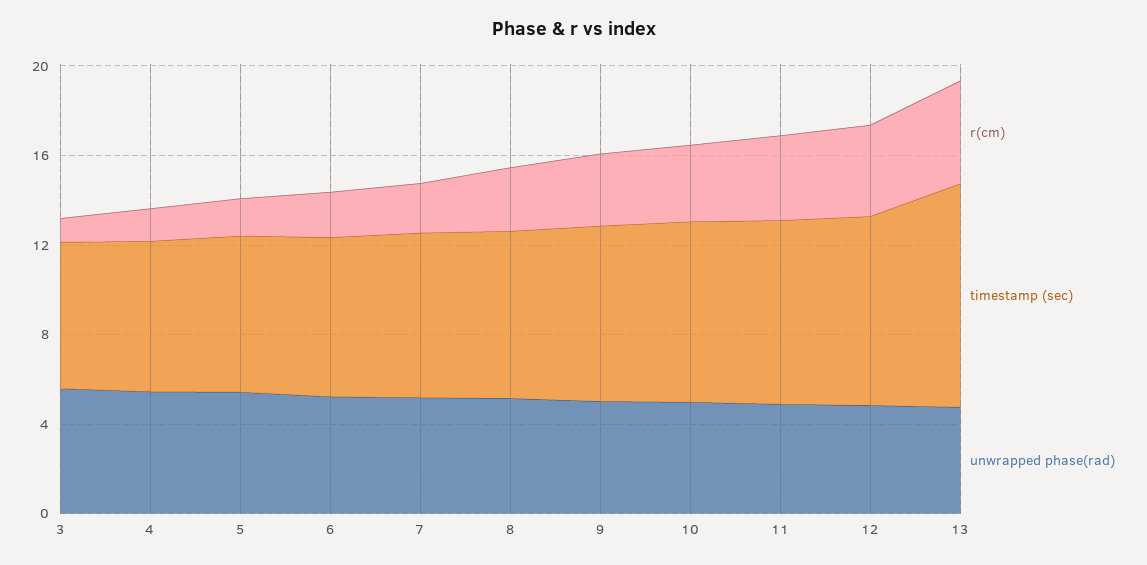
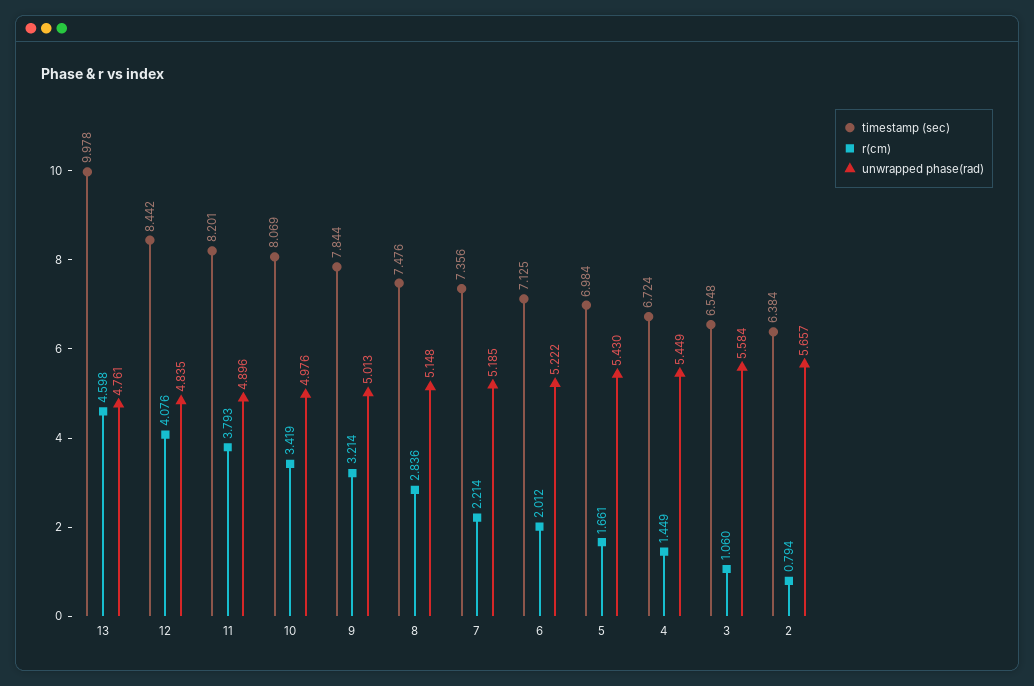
  {
    "r(cm)": {
      "3": 1.06,
      "4": 1.449,
      "5": 1.661,
      "6": 2.012,
      "7": 2.214,
      "8": 2.836,
      "9": 3.214,
      "10": 3.419,
      "11": 3.793,
      "12": 4.076,
-     "13": 4.598
+     "13": 4.598,
+     "2": 0.794
    },
    "timestamp (sec)": {
      "3": 6.548,
      "4": 6.724,
      "5": 6.984,
      "6": 7.125,
      "7": 7.356,
      "8": 7.476,
      "9": 7.844,
      "10": 8.069,
      "11": 8.201,
      "12": 8.442,
-     "13": 9.978
+     "13": 9.978,
+     "2": 6.384
    },
    "unwrapped phase(rad)": {
      "3": 5.584,
      "4": 5.449,
      "5": 5.43,
      "6": 5.222,
      "7": 5.185,
      "8": 5.148,
      "9": 5.013,
      "10": 4.976,
      "11": 4.896,
      "12": 4.835,
-     "13": 4.761
+     "13": 4.761,
+     "2": 5.657
    }
  }

